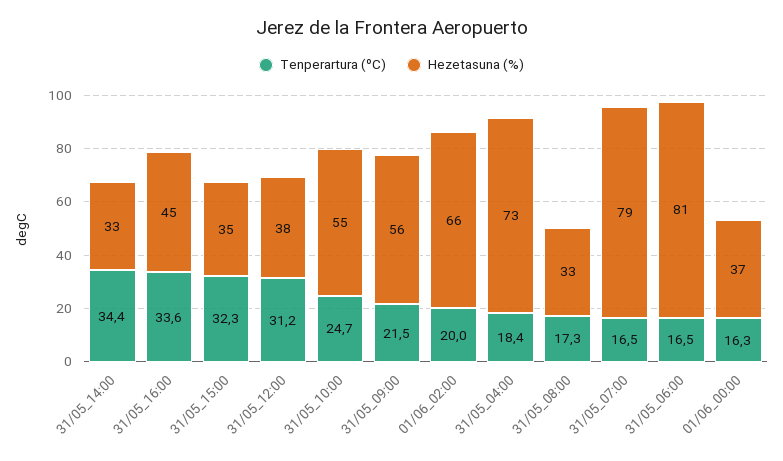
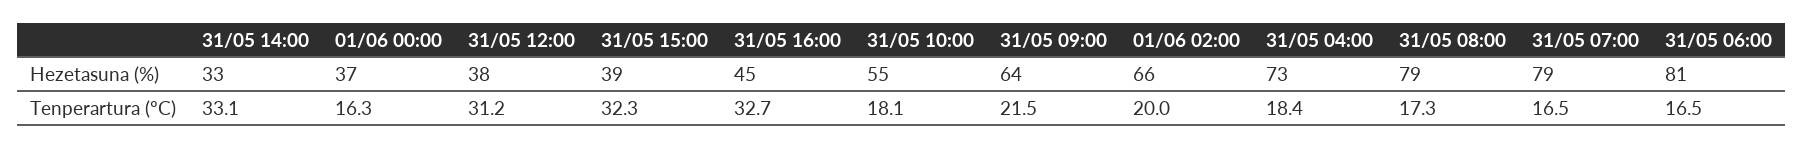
  {
    "Tenperartura (ºC)": {
-     "31/05_14:00": 34.4,
+     "31/05_14:00": 33.1,
-     "31/05_16:00": 33.6,
+     "31/05_16:00": 32.7,
      "31/05_15:00": 32.3,
      "31/05_12:00": 31.2,
-     "31/05_10:00": 24.7,
+     "31/05_10:00": 18.1,
      "31/05_09:00": 21.5,
      "01/06_02:00": 20,
      "31/05_04:00": 18.4,
      "31/05_08:00": 17.3,
      "31/05_07:00": 16.5,
      "31/05_06:00": 16.5,
      "01/06_00:00": 16.3
    },
    "Hezetasuna (%)": {
      "31/05_14:00": 33,
      "31/05_16:00": 45,
-     "31/05_15:00": 35,
+     "31/05_15:00": 39,
      "31/05_12:00": 38,
      "31/05_10:00": 55,
-     "31/05_09:00": 56,
+     "31/05_09:00": 64,
      "01/06_02:00": 66,
      "31/05_04:00": 73,
-     "31/05_08:00": 33,
+     "31/05_08:00": 79,
      "31/05_07:00": 79,
      "31/05_06:00": 81,
      "01/06_00:00": 37
    }
  }

